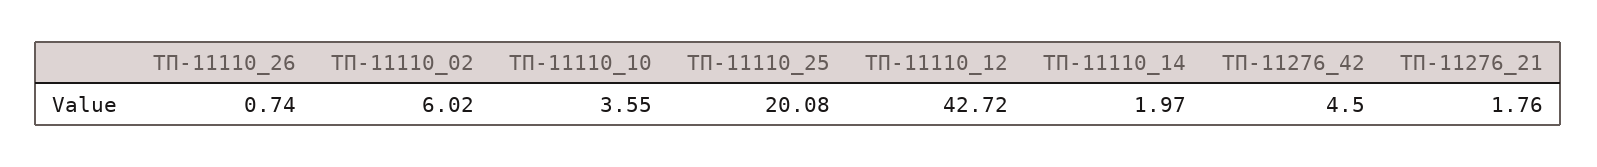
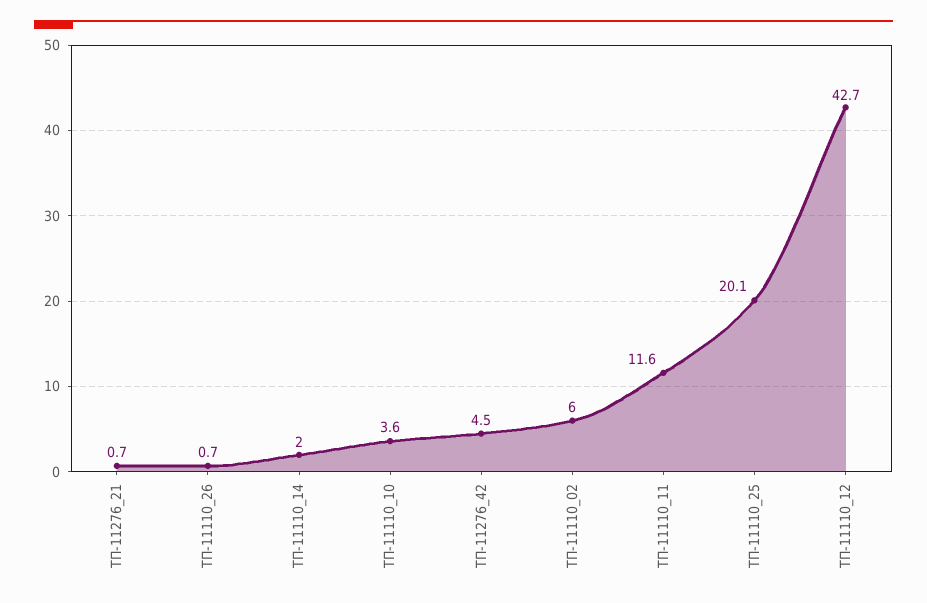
  {
    "ТП-11110_26": 0.74,
    "ТП-11110_02": 6.02,
    "ТП-11110_10": 3.55,
    "ТП-11110_25": 20.08,
    "ТП-11110_12": 42.72,
    "ТП-11110_14": 1.97,
    "ТП-11276_42": 4.5,
-   "ТП-11276_21": 1.76
+   "ТП-11276_21": 0.7,
+   "ТП-11110_11": 11.6
  }

